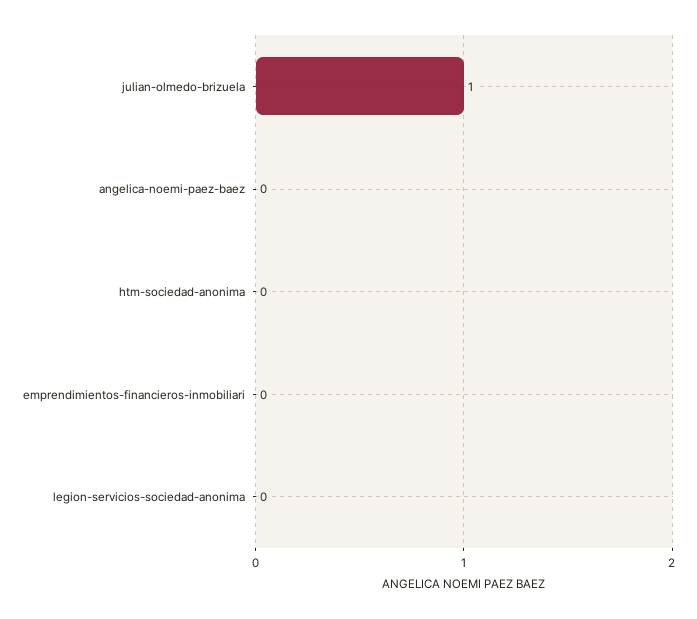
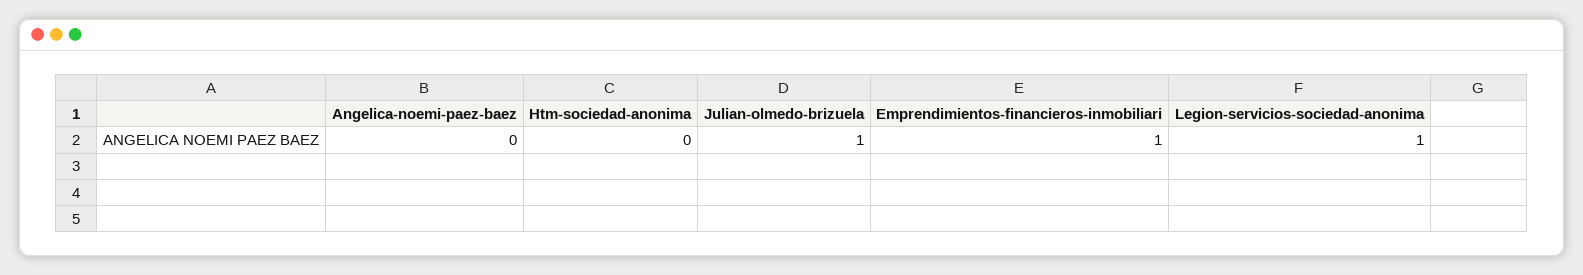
  {
    "julian-olmedo-brizuela": 1,
    "angelica-noemi-paez-baez": 0,
    "htm-sociedad-anonima": 0,
-   "emprendimientos-financieros-inmobiliari": 0,
+   "emprendimientos-financieros-inmobiliari": 1,
-   "legion-servicios-sociedad-anonima": 0
+   "legion-servicios-sociedad-anonima": 1
  }

